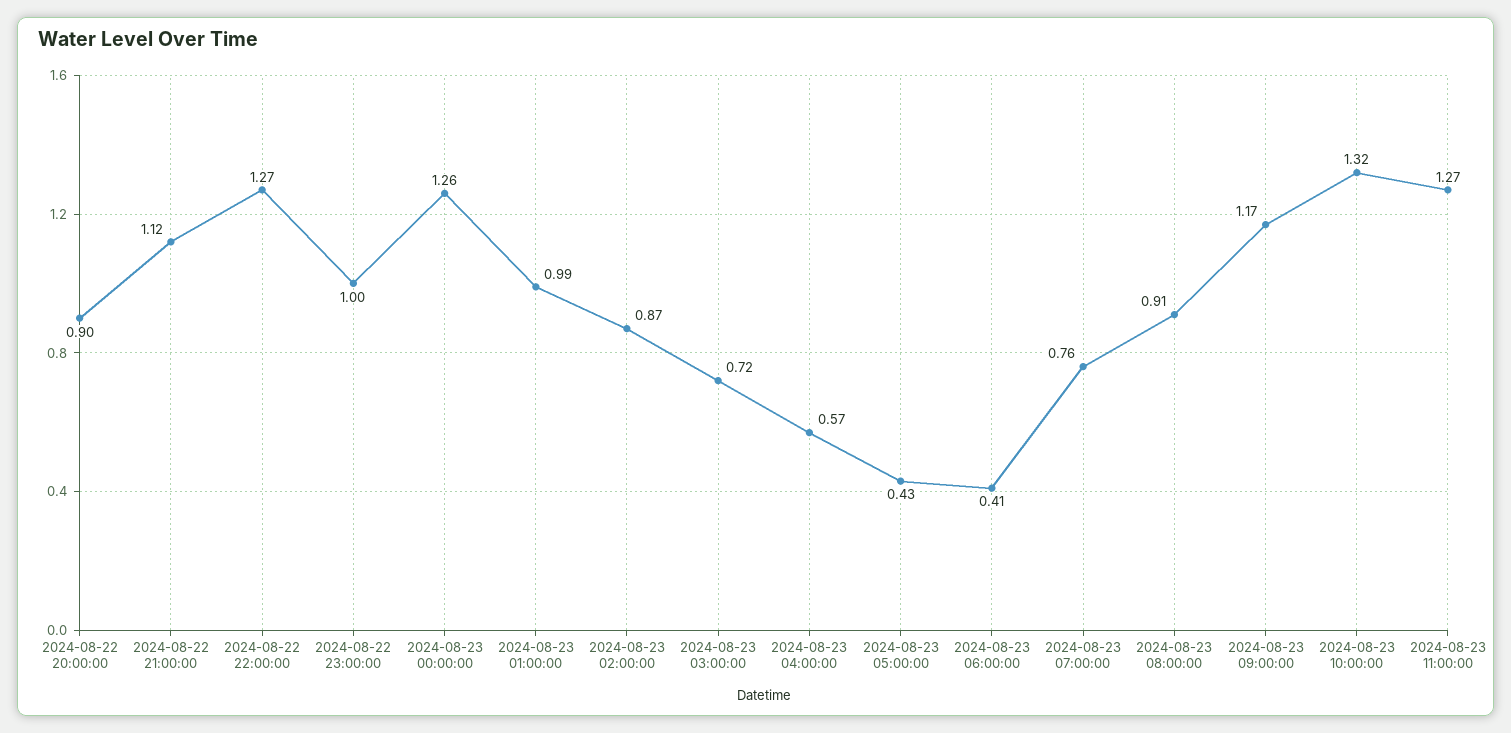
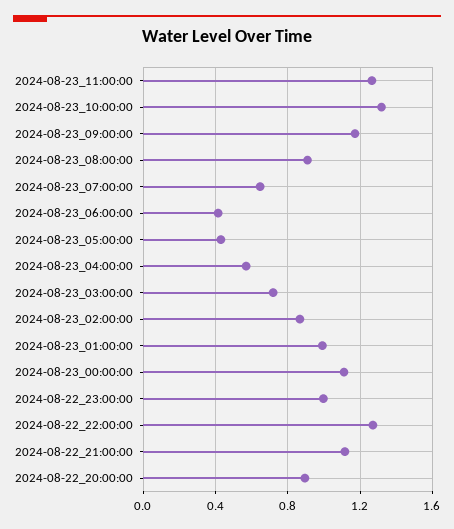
  {
    "2024-08-22 20:00:00": 0.9,
    "2024-08-22 21:00:00": 1.12,
    "2024-08-22 22:00:00": 1.27,
    "2024-08-22 23:00:00": 1,
-   "2024-08-23 00:00:00": 1.26,
+   "2024-08-23 00:00:00": 1.1,
    "2024-08-23 01:00:00": 0.99,
    "2024-08-23 02:00:00": 0.87,
    "2024-08-23 03:00:00": 0.72,
    "2024-08-23 04:00:00": 0.57,
    "2024-08-23 05:00:00": 0.43,
    "2024-08-23 06:00:00": 0.41,
-   "2024-08-23 07:00:00": 0.76,
+   "2024-08-23 07:00:00": 0.65,
    "2024-08-23 08:00:00": 0.91,
    "2024-08-23 09:00:00": 1.17,
    "2024-08-23 10:00:00": 1.32,
    "2024-08-23 11:00:00": 1.27
  }

